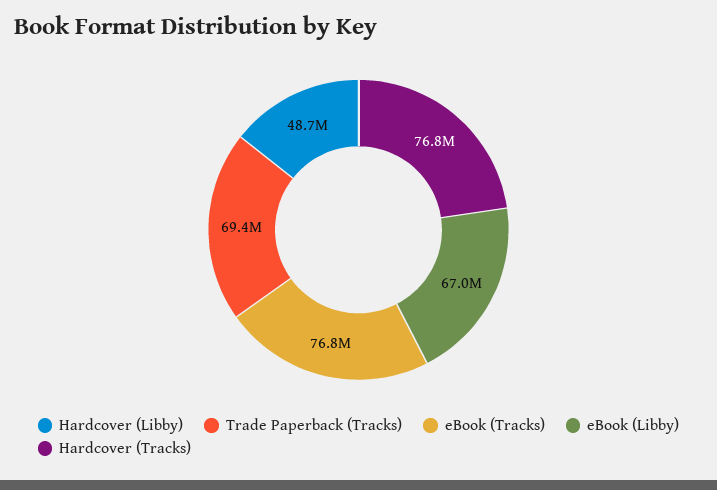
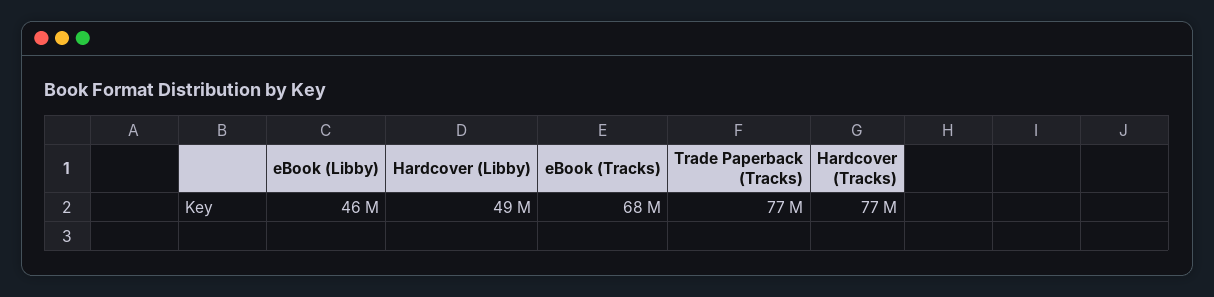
  {
    "Hardcover (Libby)": 48700000,
-   "Trade Paperback (Tracks)": 69400000,
+   "Trade Paperback (Tracks)": 77000000,
-   "eBook (Tracks)": 76800000,
+   "eBook (Tracks)": 68000000,
-   "eBook (Libby)": 67000000,
+   "eBook (Libby)": 46000000,
    "Hardcover (Tracks)": 76800000
  }

